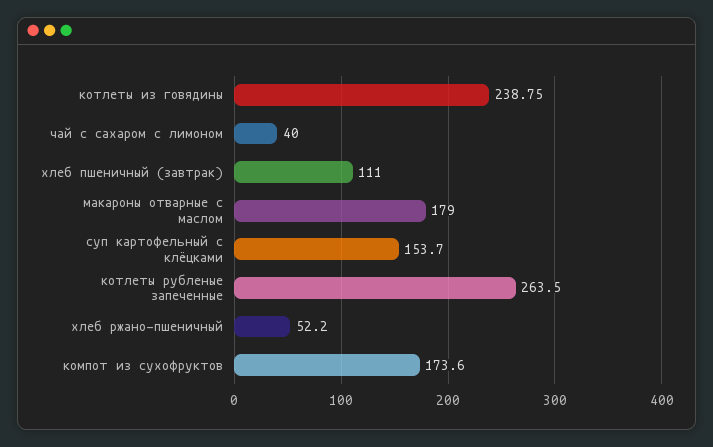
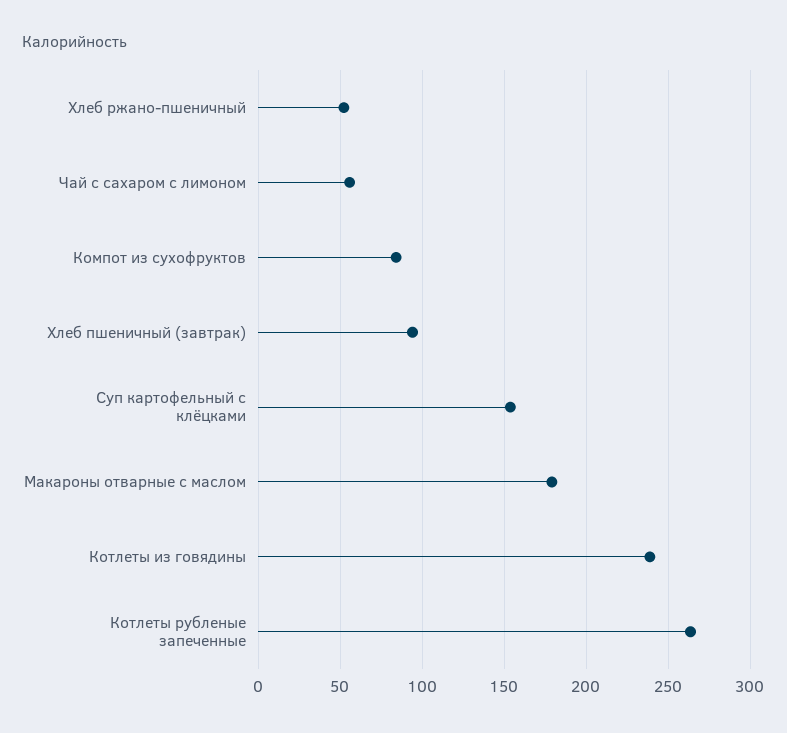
  {
    "котлеты из говядины": 238.75,
-   "чай с сахаром с лимоном": 40,
+   "чай с сахаром с лимоном": 55,
-   "хлеб пшеничный (завтрак)": 111,
+   "хлеб пшеничный (завтрак)": 95,
    "макароны отварные с маслом": 179,
    "суп картофельный с клёцками": 153.7,
    "котлеты рубленые запеченные": 263.5,
    "хлеб ржано-пшеничный": 52.2,
-   "компот из сухофруктов": 173.6
+   "компот из сухофруктов": 85
  }

